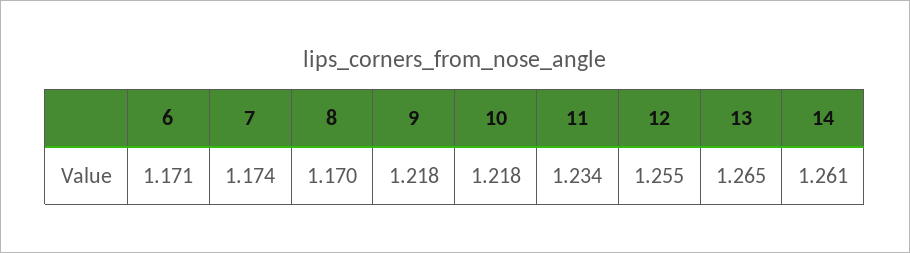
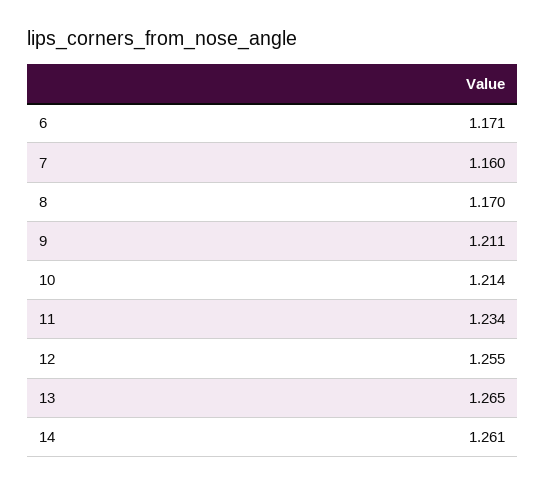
  {
    "6": 1.171,
-   "7": 1.174,
+   "7": 1.16,
    "8": 1.17,
-   "9": 1.218,
+   "9": 1.211,
-   "10": 1.218,
+   "10": 1.214,
    "11": 1.234,
    "12": 1.255,
    "13": 1.265,
    "14": 1.261
  }

